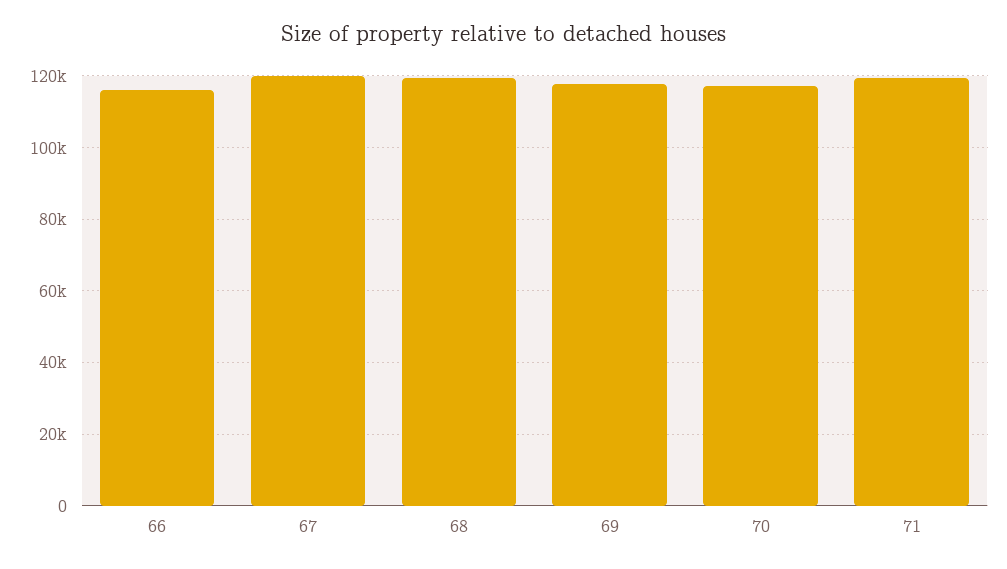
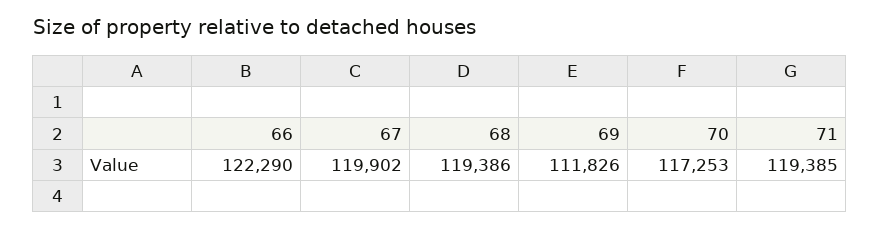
  {
-   "66": 116000,
+   "66": 122290,
    "67": 119902,
    "68": 119386,
-   "69": 118000,
+   "69": 111826,
    "70": 117253,
    "71": 119385
  }

